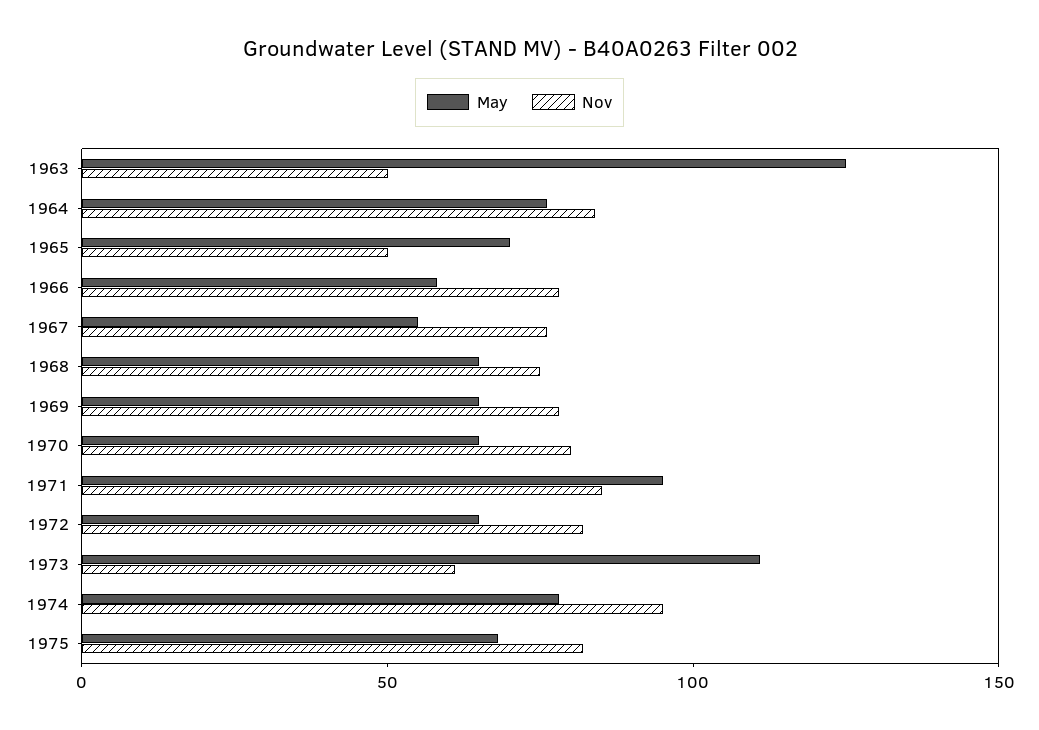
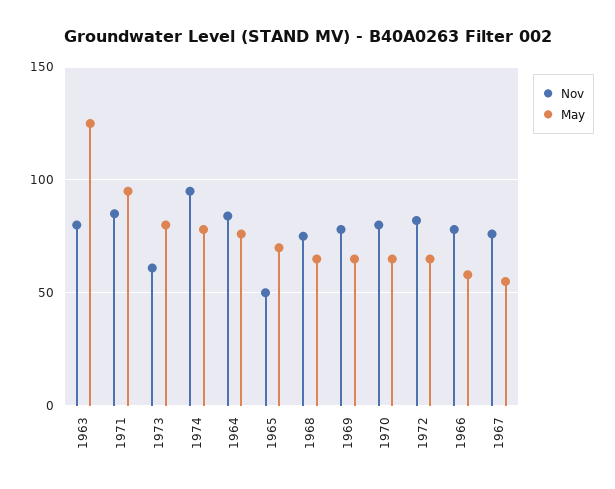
  {
    "May": {
      "1963": 125,
      "1964": 75,
      "1965": 70,
      "1966": 60,
      "1967": 55,
      "1968": 65,
      "1969": 65,
      "1970": 65,
      "1971": 95,
      "1972": 65,
-     "1973": 110,
+     "1973": 80,
-     "1974": 80,
+     "1974": 80
-     "1975": 70
    },
    "Nov": {
-     "1963": 50,
+     "1963": 80,
      "1964": 85,
      "1965": 50,
      "1966": 80,
      "1967": 75,
      "1968": 75,
      "1969": 80,
      "1970": 80,
      "1971": 85,
      "1972": 80,
      "1973": 60,
-     "1974": 95,
+     "1974": 95
-     "1975": 80
    }
  }

